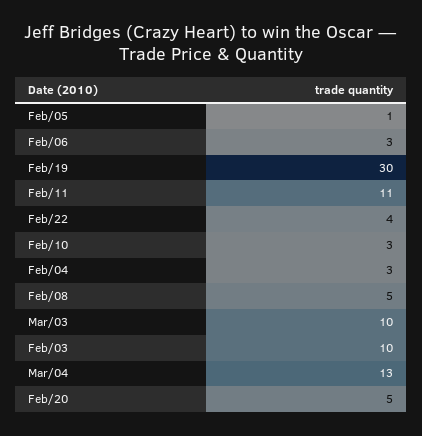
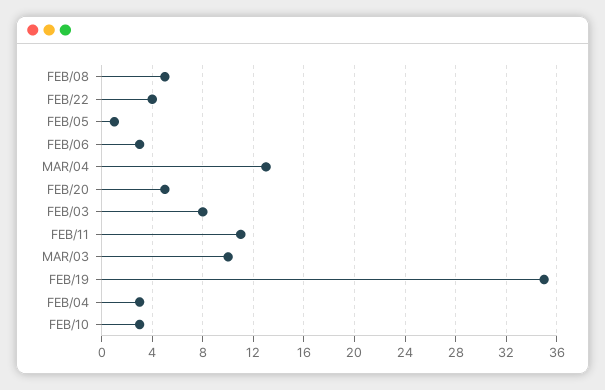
  {
    "Feb/05": 1,
    "Feb/06": 3,
-   "Feb/19": 30,
+   "Feb/19": 35,
    "Feb/11": 11,
    "Feb/22": 4,
    "Feb/10": 3,
    "Feb/04": 3,
    "Feb/08": 5,
    "Mar/03": 10,
-   "Feb/03": 10,
+   "Feb/03": 8,
    "Mar/04": 13,
    "Feb/20": 5
  }

